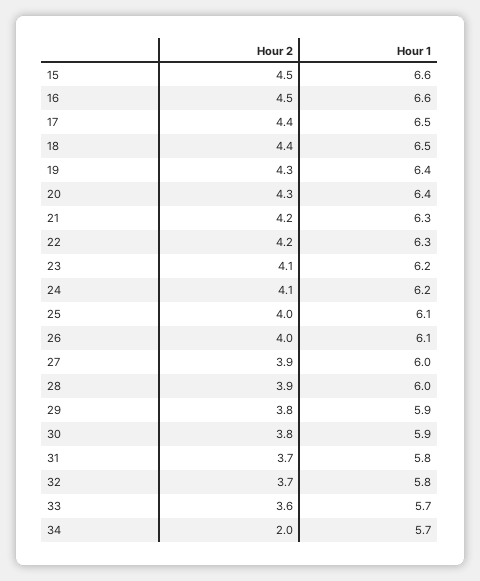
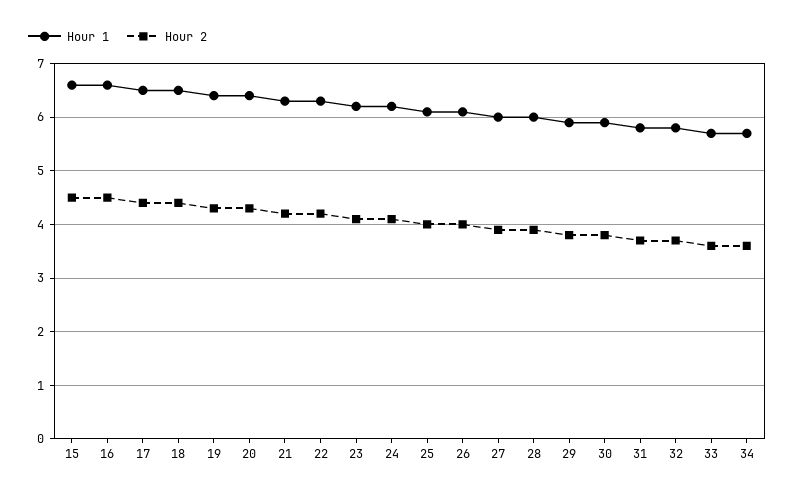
  {
    "Hour 2": {
      "15": 4.5,
      "16": 4.5,
      "17": 4.4,
      "18": 4.4,
      "19": 4.3,
      "20": 4.3,
      "21": 4.2,
      "22": 4.2,
      "23": 4.1,
      "24": 4.1,
      "25": 4,
      "26": 4,
      "27": 3.9,
      "28": 3.9,
      "29": 3.8,
      "30": 3.8,
      "31": 3.7,
      "32": 3.7,
      "33": 3.6,
-     "34": 2
+     "34": 3.5
    },
    "Hour 1": {
      "15": 6.6,
      "16": 6.6,
      "17": 6.5,
      "18": 6.5,
      "19": 6.4,
      "20": 6.4,
      "21": 6.3,
      "22": 6.3,
      "23": 6.2,
      "24": 6.2,
      "25": 6.1,
      "26": 6.1,
      "27": 6,
      "28": 6,
      "29": 5.9,
      "30": 5.9,
      "31": 5.8,
      "32": 5.8,
      "33": 5.7,
      "34": 5.7
    }
  }

